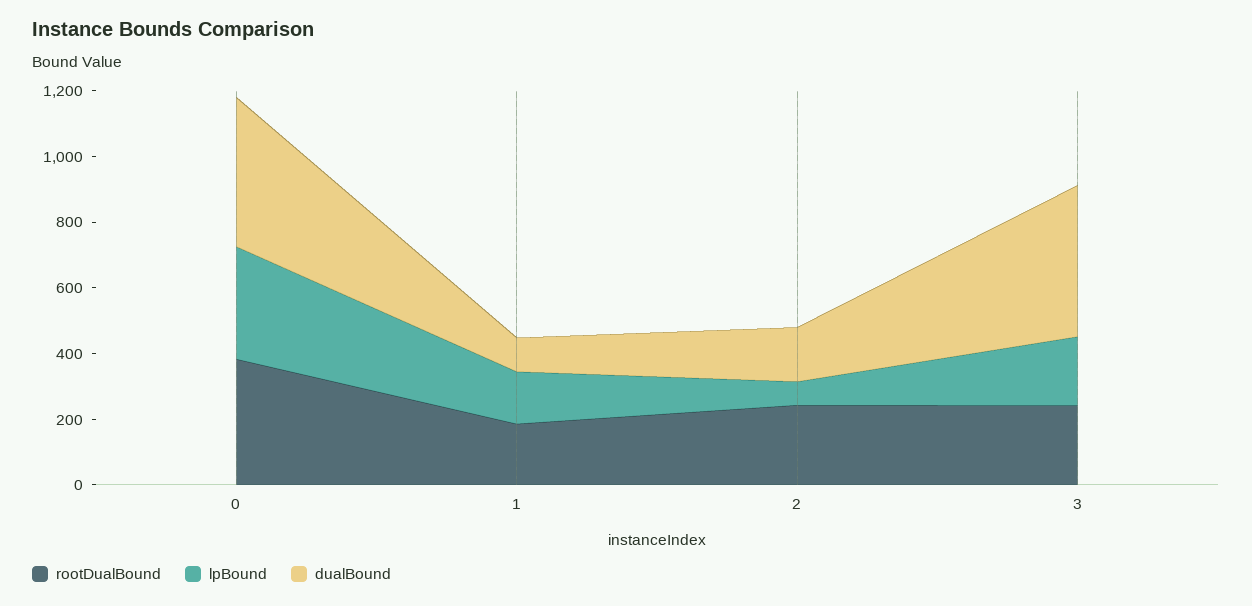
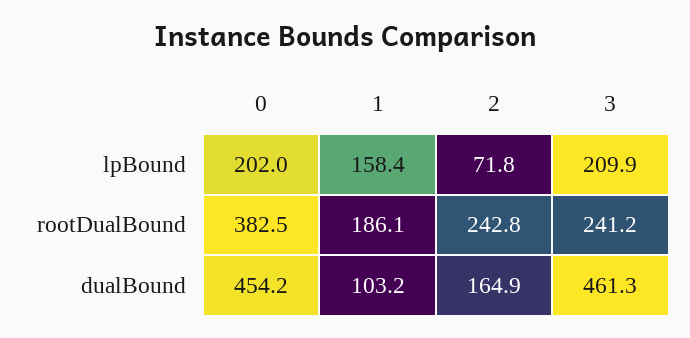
  {
    "rootDualBound": {
      "0": 382.5,
      "1": 186.1,
      "2": 242.8,
      "3": 241.2
    },
    "lpBound": {
-     "0": 350,
+     "0": 202,
      "1": 158.4,
      "2": 71.8,
      "3": 209.9
    },
    "dualBound": {
      "0": 454.2,
      "1": 103.2,
      "2": 164.9,
      "3": 461.3
    }
  }

